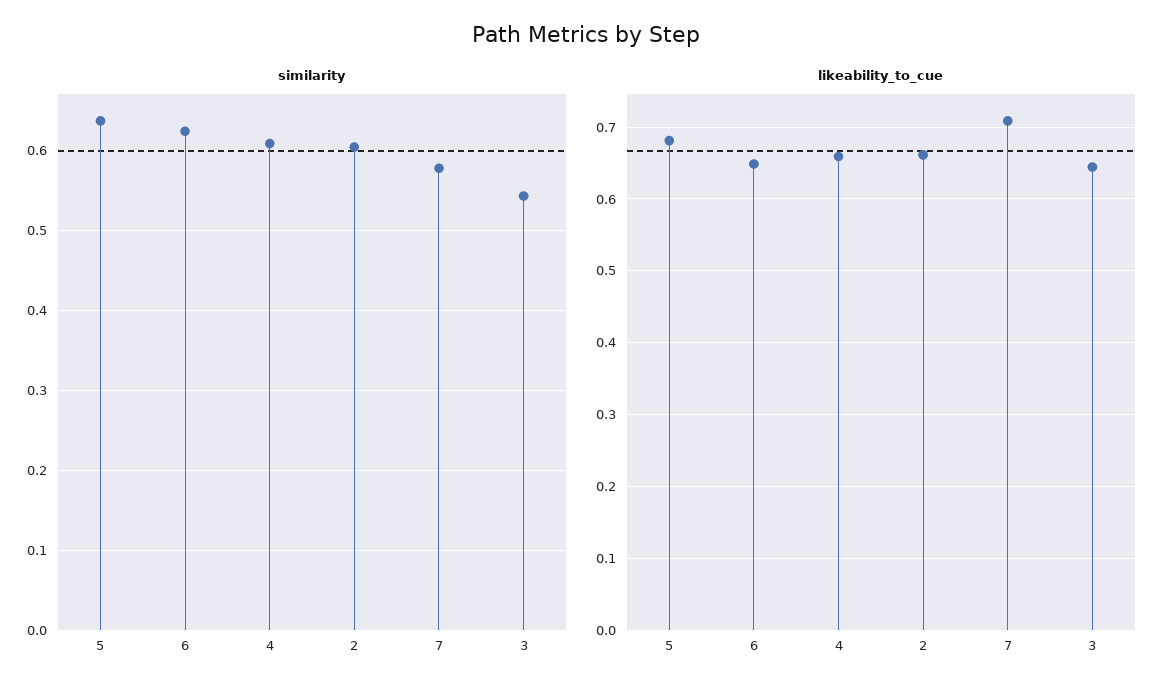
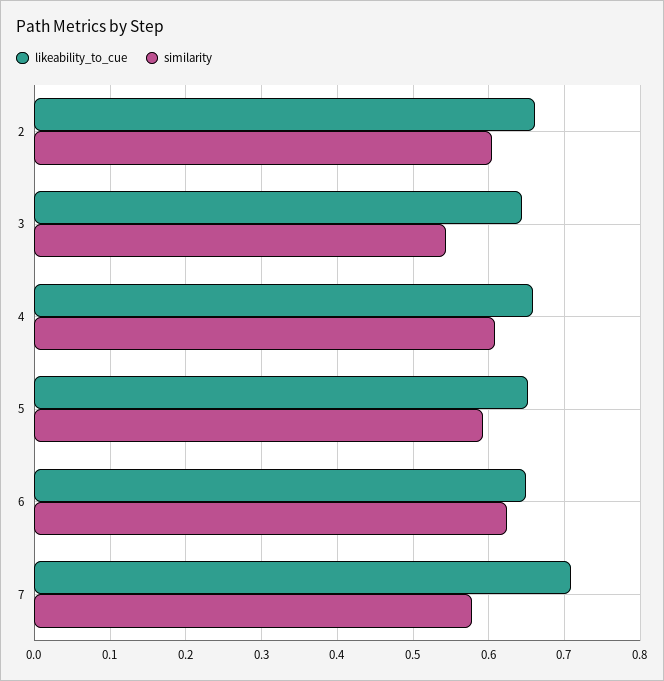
  {
    "similarity": {
-     "5": 0.64,
+     "5": 0.59,
      "6": 0.62,
      "4": 0.61,
      "2": 0.6,
      "7": 0.58,
      "3": 0.54
    },
    "likeability_to_cue": {
-     "5": 0.68,
+     "5": 0.65,
      "6": 0.65,
      "4": 0.66,
      "2": 0.66,
      "7": 0.71,
      "3": 0.64
    }
  }

